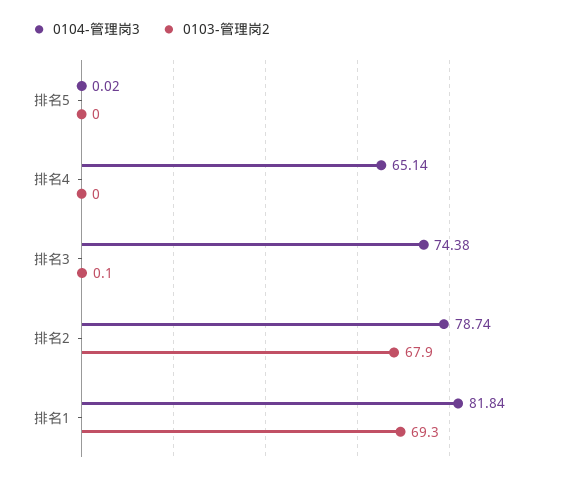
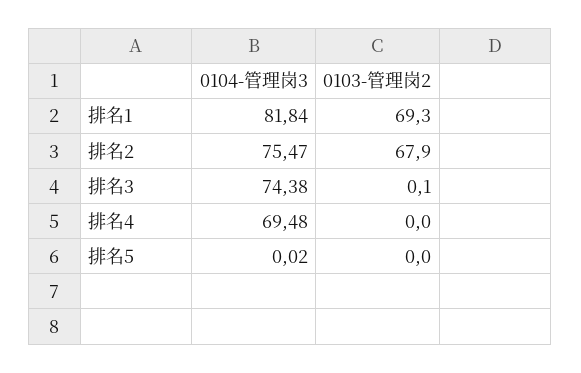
  {
    "0104-管理岗3": {
      "排名5": 0.02,
-     "排名4": 65.14,
+     "排名4": 69.48,
      "排名3": 74.38,
-     "排名2": 78.74,
+     "排名2": 75.47,
      "排名1": 81.84
    },
    "0103-管理岗2": {
      "排名5": 0,
      "排名4": 0,
      "排名3": 0.1,
      "排名2": 67.9,
      "排名1": 69.3
    }
  }

